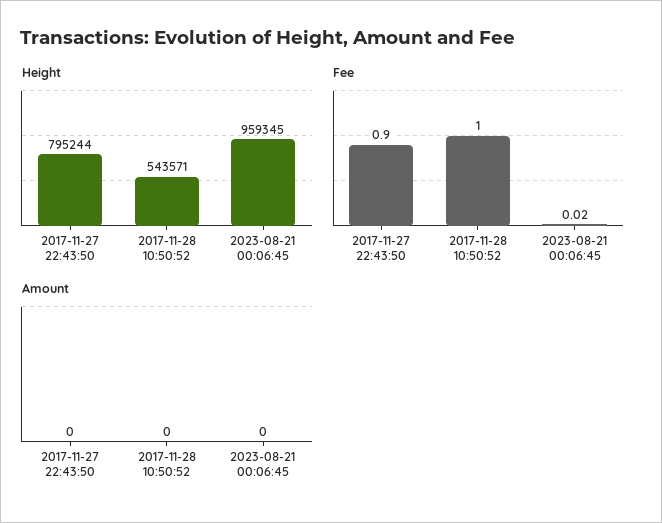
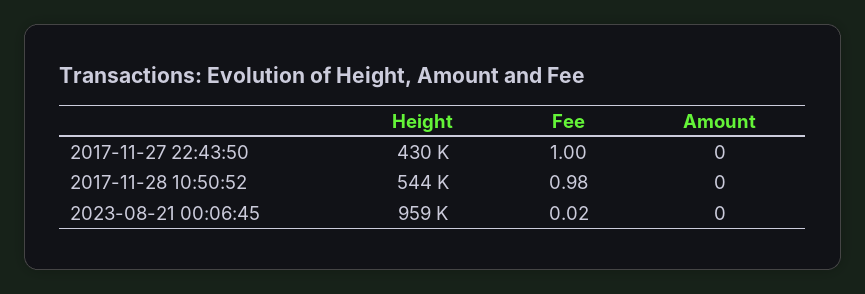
  {
    "Height": {
-     "2017-11-27 22:43:50": 795244,
+     "2017-11-27 22:43:50": 430000,
      "2017-11-28 10:50:52": 543571,
      "2023-08-21 00:06:45": 959345
    },
    "Fee": {
-     "2017-11-27 22:43:50": 0.9,
+     "2017-11-27 22:43:50": 1,
-     "2017-11-28 10:50:52": 1,
+     "2017-11-28 10:50:52": 0.98,
      "2023-08-21 00:06:45": 0.02
    },
    "Amount": {
      "2017-11-27 22:43:50": 0,
      "2017-11-28 10:50:52": 0,
      "2023-08-21 00:06:45": 0
    }
  }

